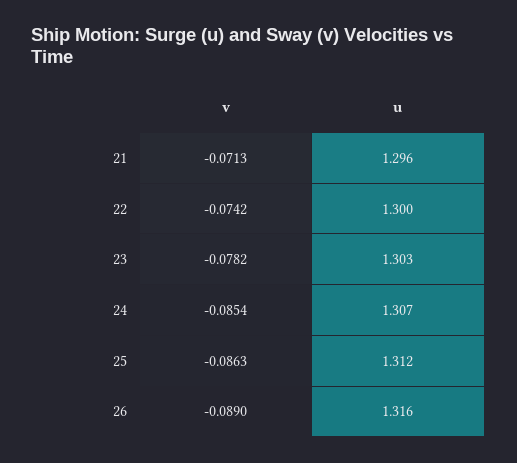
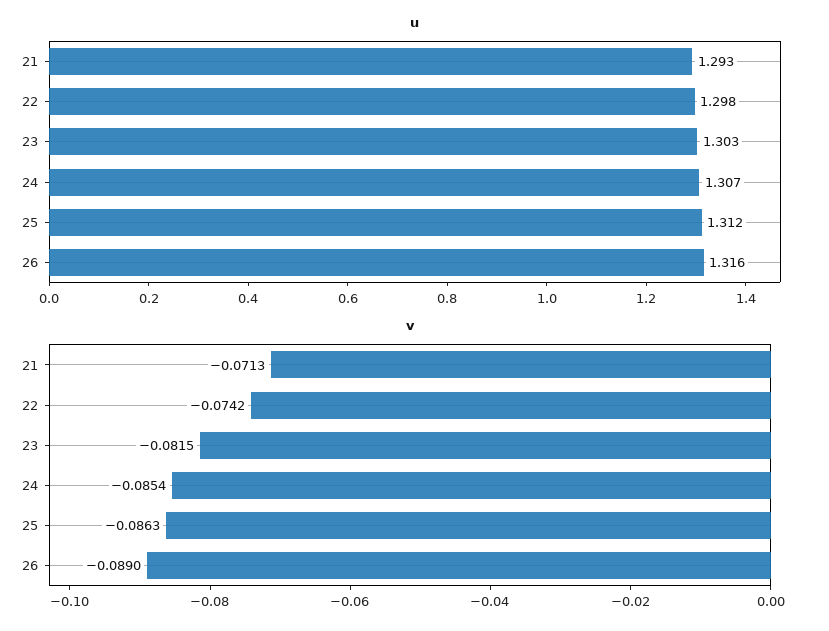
  {
    "v": {
      "21": -0.0713,
      "22": -0.0742,
-     "23": -0.0782,
+     "23": -0.0815,
      "24": -0.0854,
      "25": -0.0863,
      "26": -0.089
    },
    "u": {
-     "21": 1.296,
+     "21": 1.293,
-     "22": 1.3,
+     "22": 1.298,
      "23": 1.303,
      "24": 1.307,
      "25": 1.312,
      "26": 1.316
    }
  }

